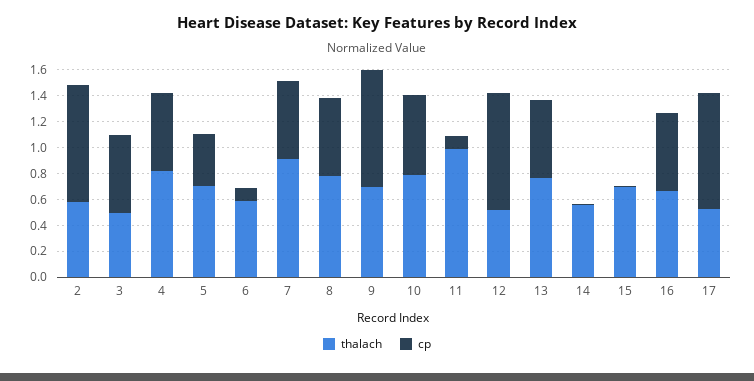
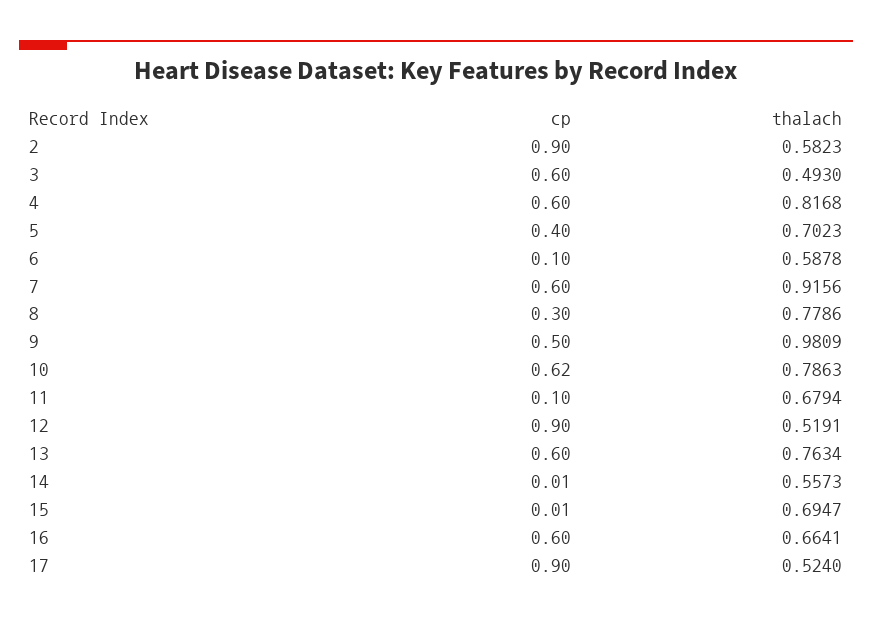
  {
    "thalach": {
      "2": 0.5823,
      "3": 0.493,
      "4": 0.8168,
      "5": 0.7023,
      "6": 0.5878,
      "7": 0.9156,
      "8": 0.7786,
-     "9": 0.7,
+     "9": 0.9809,
      "10": 0.7863,
-     "11": 1,
+     "11": 0.6794,
      "12": 0.5191,
      "13": 0.7634,
      "14": 0.5573,
      "15": 0.6947,
      "16": 0.6641,
      "17": 0.524
    },
    "cp": {
      "2": 0.9,
      "3": 0.6,
      "4": 0.6,
      "5": 0.4,
      "6": 0.1,
      "7": 0.6,
-     "8": 0.6,
+     "8": 0.3,
-     "9": 0.9,
+     "9": 0.5,
      "10": 0.62,
      "11": 0.1,
      "12": 0.9,
      "13": 0.6,
      "14": 0.01,
      "15": 0.01,
      "16": 0.6,
      "17": 0.9
    }
  }

